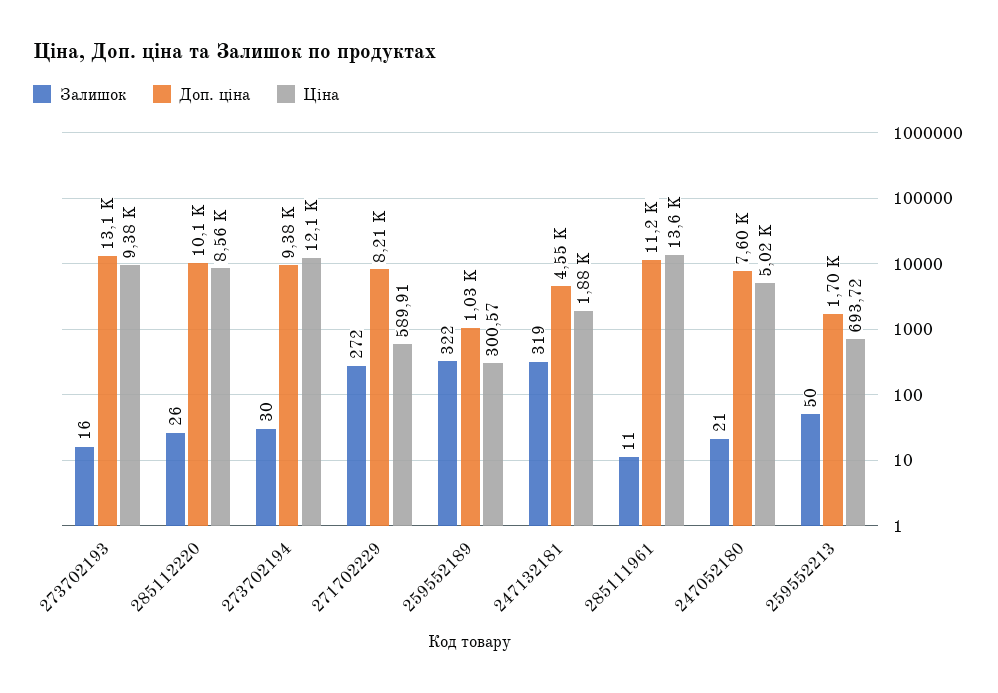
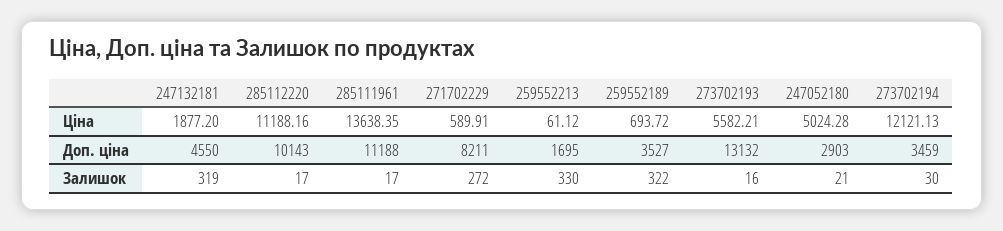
  {
    "Залишок": {
      "273702193": 16,
-     "285112220": 26,
+     "285112220": 17,
      "273702194": 30,
      "271702229": 272,
      "259552189": 322,
      "247132181": 319,
-     "285111961": 11,
+     "285111961": 17,
      "247052180": 21,
-     "259552213": 50
+     "259552213": 330
    },
    "Доп. ціна": {
      "273702193": 13132,
      "285112220": 10143,
-     "273702194": 9380,
+     "273702194": 3459,
      "271702229": 8211,
-     "259552189": 1030,
+     "259552189": 3527,
      "247132181": 4550,
      "285111961": 11188,
-     "247052180": 7600,
+     "247052180": 2903,
      "259552213": 1695
    },
    "Ціна": {
-     "273702193": 9380,
+     "273702193": 5582.21,
-     "285112220": 8560,
+     "285112220": 11188.16,
      "273702194": 12121.13,
      "271702229": 589.91,
-     "259552189": 300.57,
+     "259552189": 693.72,
      "247132181": 1877.2,
      "285111961": 13638.35,
      "247052180": 5024.28,
-     "259552213": 693.72
+     "259552213": 61.12
    }
  }

